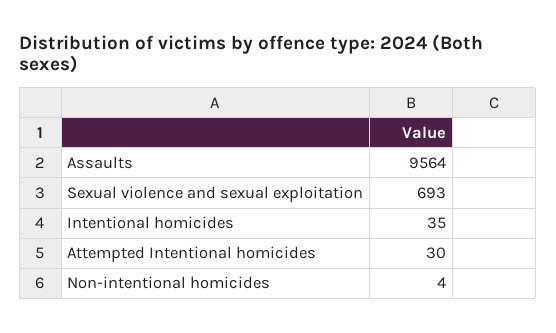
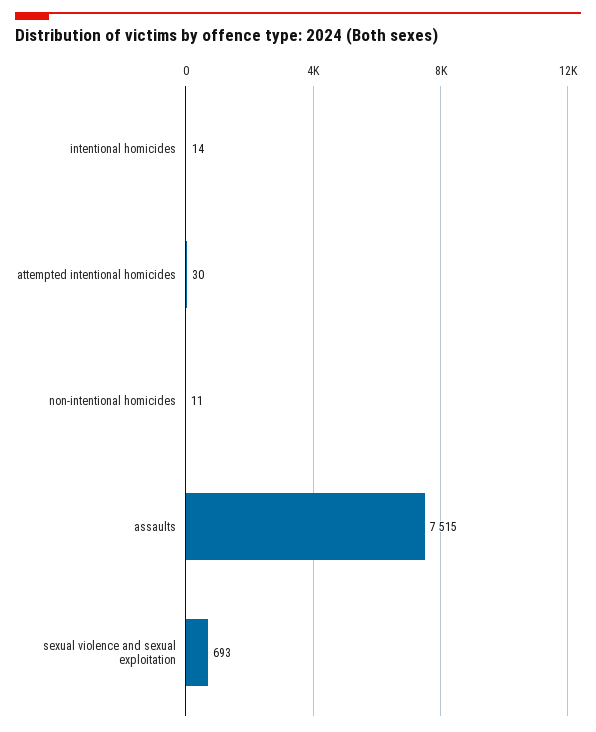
  {
-   "Assaults": 9564,
+   "Assaults": 7515,
    "Sexual violence and sexual exploitation": 693,
-   "Intentional homicides": 35,
+   "Intentional homicides": 14,
    "Attempted Intentional homicides": 30,
-   "Non-intentional homicides": 4
+   "Non-intentional homicides": 11
  }

